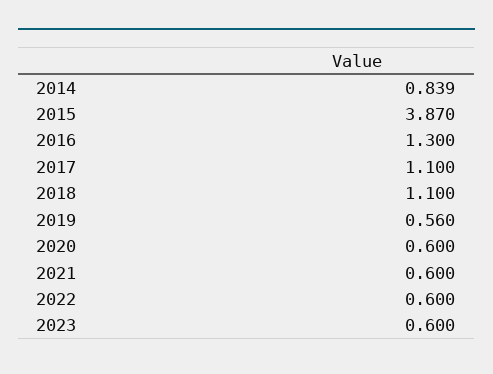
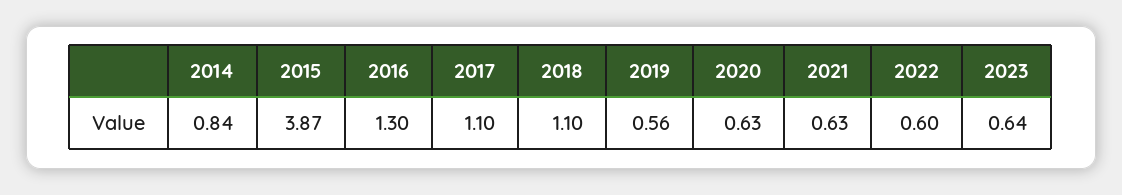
  {
    "2014": 0.839,
    "2015": 3.87,
    "2016": 1.3,
    "2017": 1.1,
    "2018": 1.1,
    "2019": 0.56,
-   "2020": 0.6,
+   "2020": 0.63,
-   "2021": 0.6,
+   "2021": 0.63,
    "2022": 0.6,
-   "2023": 0.6
+   "2023": 0.64
  }

